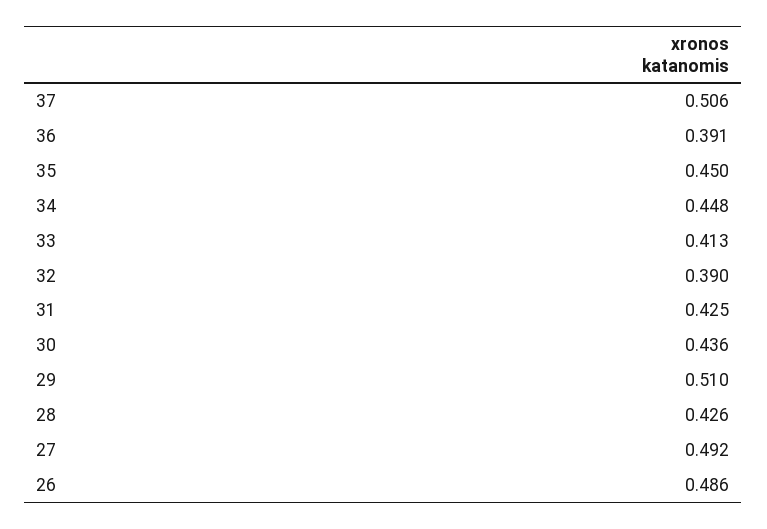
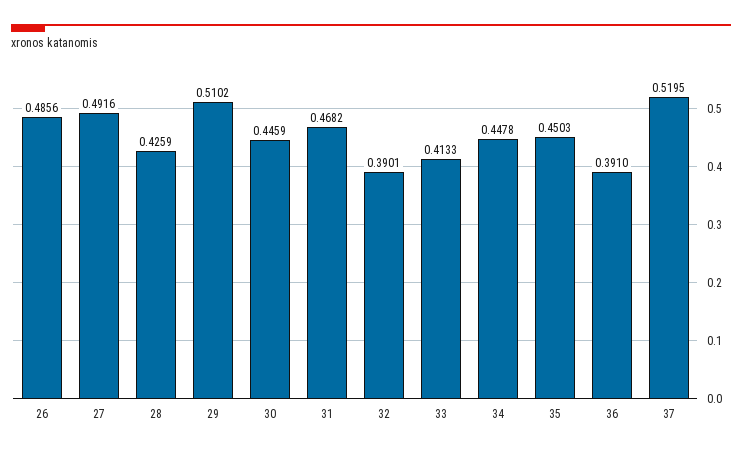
  {
-   "37": 0.506,
+   "37": 0.5195,
    "36": 0.391,
    "35": 0.4503,
    "34": 0.4478,
    "33": 0.4133,
    "32": 0.3901,
-   "31": 0.425,
+   "31": 0.4682,
-   "30": 0.436,
+   "30": 0.4459,
    "29": 0.5102,
    "28": 0.4259,
    "27": 0.4916,
    "26": 0.4856
  }

